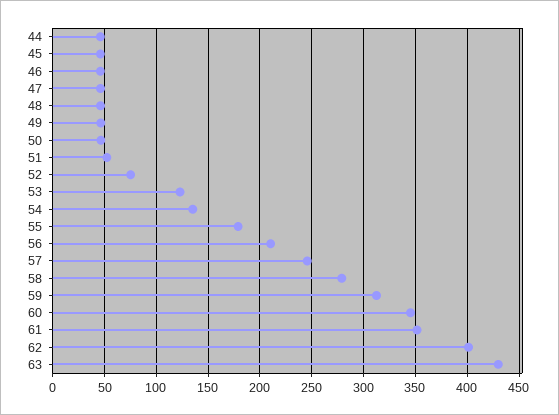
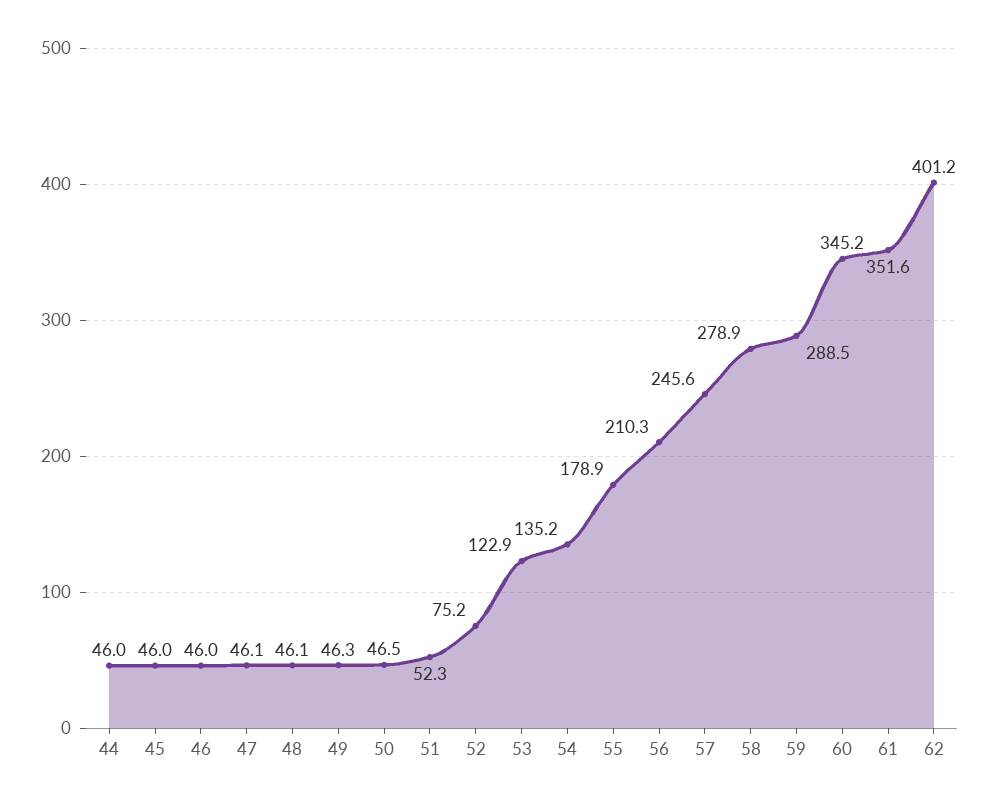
  {
    "44": 46,
    "45": 46,
    "46": 46,
    "47": 46.1,
    "48": 46.1,
    "49": 46.3,
    "50": 46.5,
    "51": 52.3,
    "52": 75.2,
    "53": 122.9,
    "54": 135.2,
    "55": 178.9,
    "56": 210.3,
    "57": 245.6,
    "58": 278.9,
-   "59": 310,
+   "59": 288.5,
    "60": 345.2,
    "61": 351.6,
-   "62": 401.2,
+   "62": 401.2
-   "63": 430
  }

